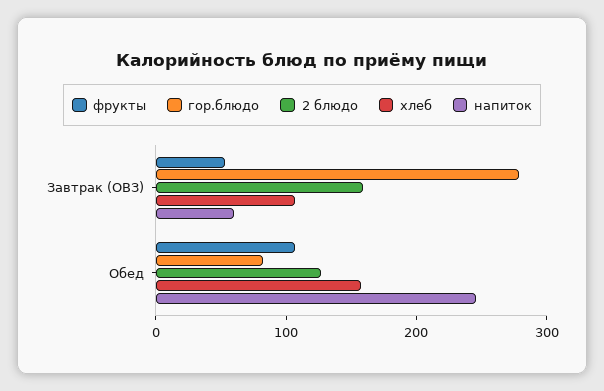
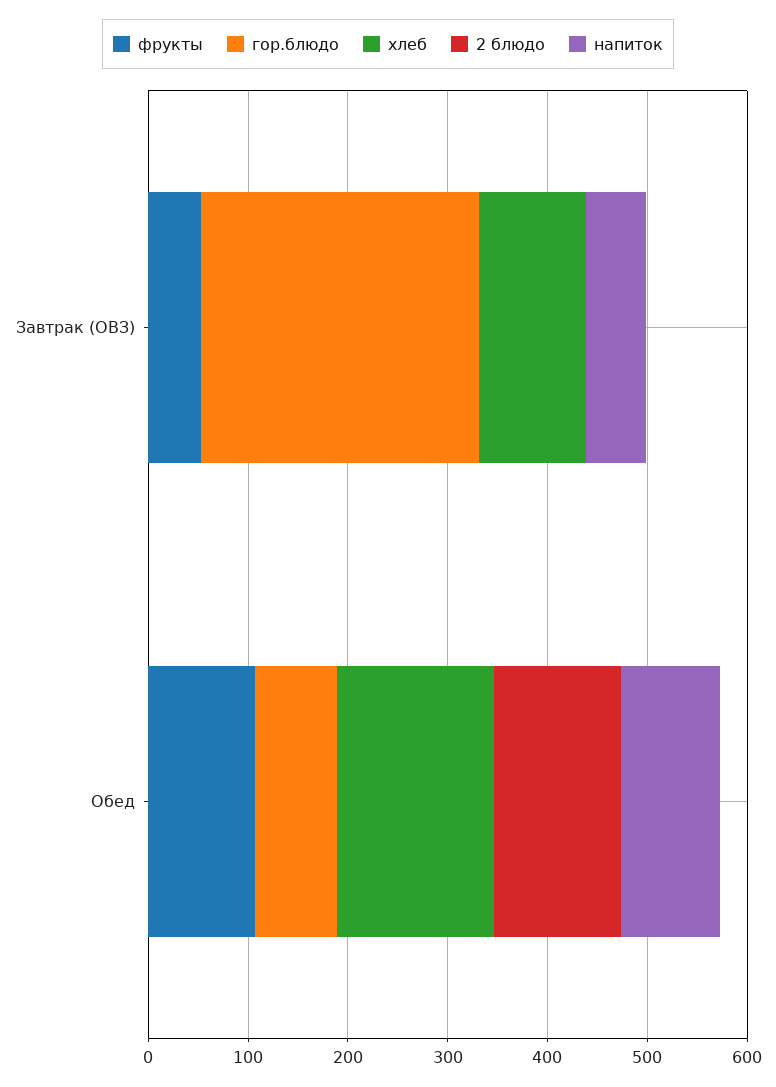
  {
    "фрукты": {
      "Завтрак (ОВЗ)": 60,
      "Обед": 100
    },
    "гор.блюдо": {
      "Завтрак (ОВЗ)": 280,
      "Обед": 80
    },
    "2 блюдо": {
-     "Завтрак (ОВЗ)": 160,
+     "Завтрак (ОВЗ)": 0,
      "Обед": 120
    },
    "хлеб": {
      "Завтрак (ОВЗ)": 100,
      "Обед": 160
    },
    "напиток": {
      "Завтрак (ОВЗ)": 60,
-     "Обед": 240
+     "Обед": 100
    }
  }

